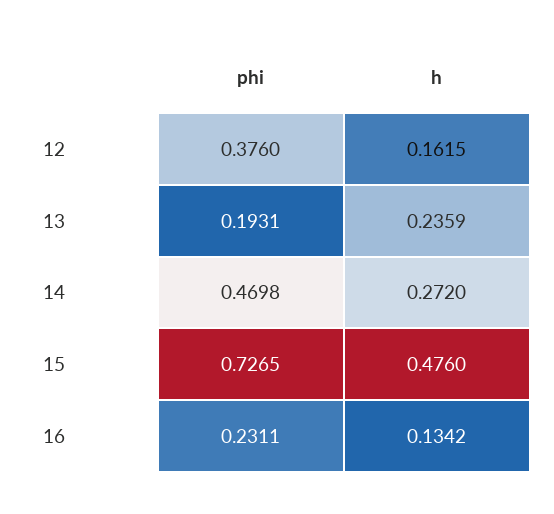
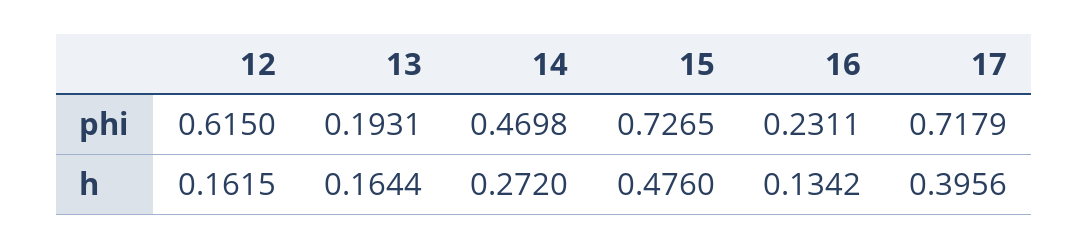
  {
    "phi": {
-     "12": 0.376,
+     "12": 0.615,
      "13": 0.1931,
      "14": 0.4698,
      "15": 0.7265,
-     "16": 0.2311
+     "16": 0.2311,
+     "17": 0.7179
    },
    "h": {
      "12": 0.1615,
-     "13": 0.2359,
+     "13": 0.1644,
      "14": 0.272,
      "15": 0.476,
-     "16": 0.1342
+     "16": 0.1342,
+     "17": 0.3956
    }
  }

